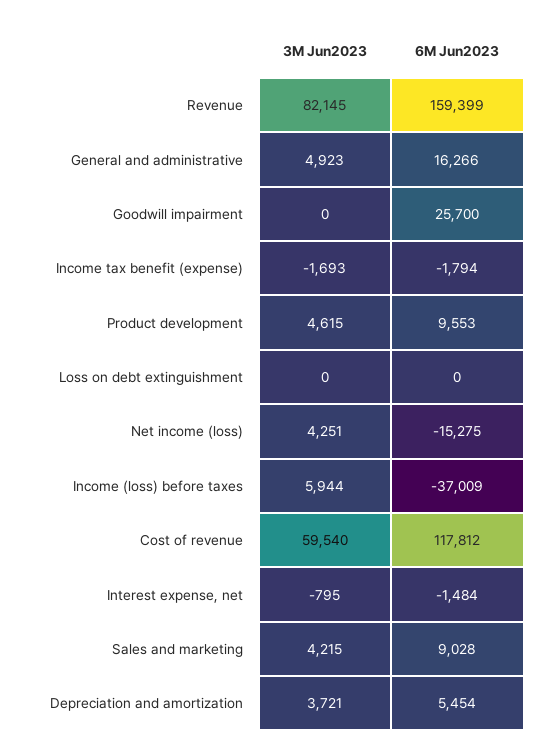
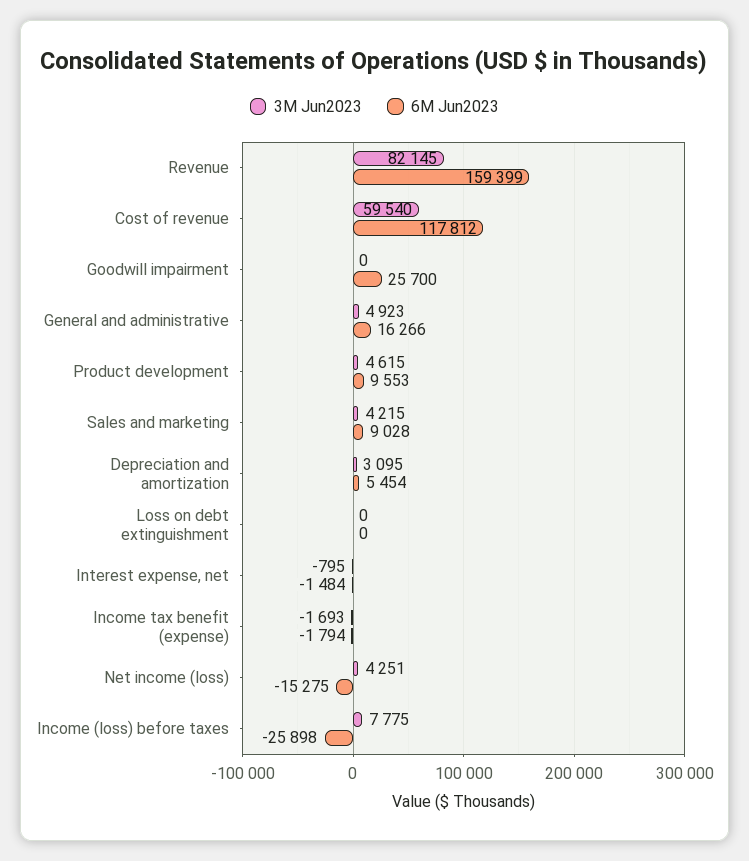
  {
    "3M Jun2023": {
      "Revenue": 82145,
      "General and administrative": 4923,
      "Goodwill impairment": 0,
      "Income tax benefit (expense)": -1693,
      "Product development": 4615,
      "Loss on debt extinguishment": 0,
      "Net income (loss)": 4251,
-     "Income (loss) before taxes": 5944,
+     "Income (loss) before taxes": 7775,
      "Cost of revenue": 59540,
      "Interest expense, net": -795,
      "Sales and marketing": 4215,
-     "Depreciation and amortization": 3721
+     "Depreciation and amortization": 3095
    },
    "6M Jun2023": {
      "Revenue": 159399,
      "General and administrative": 16266,
      "Goodwill impairment": 25700,
      "Income tax benefit (expense)": -1794,
      "Product development": 9553,
      "Loss on debt extinguishment": 0,
      "Net income (loss)": -15275,
-     "Income (loss) before taxes": -37009,
+     "Income (loss) before taxes": -25898,
      "Cost of revenue": 117812,
      "Interest expense, net": -1484,
      "Sales and marketing": 9028,
      "Depreciation and amortization": 5454
    }
  }

